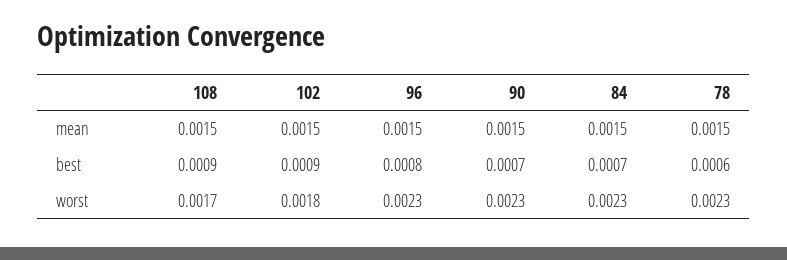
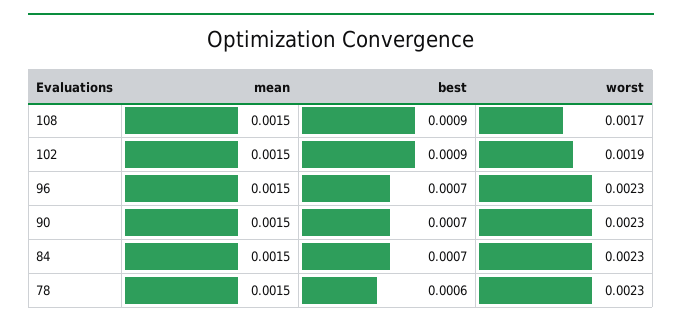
  {
    "108": {
      "mean": 0.0015,
      "best": 0.0009,
      "worst": 0.0017
    },
    "102": {
      "mean": 0.0015,
      "best": 0.0009,
-     "worst": 0.0018
+     "worst": 0.0019
    },
    "96": {
      "mean": 0.0015,
-     "best": 0.0008,
+     "best": 0.0007,
      "worst": 0.0023
    },
    "90": {
      "mean": 0.0015,
      "best": 0.0007,
      "worst": 0.0023
    },
    "84": {
      "mean": 0.0015,
      "best": 0.0007,
      "worst": 0.0023
    },
    "78": {
      "mean": 0.0015,
      "best": 0.0006,
      "worst": 0.0023
    }
  }

